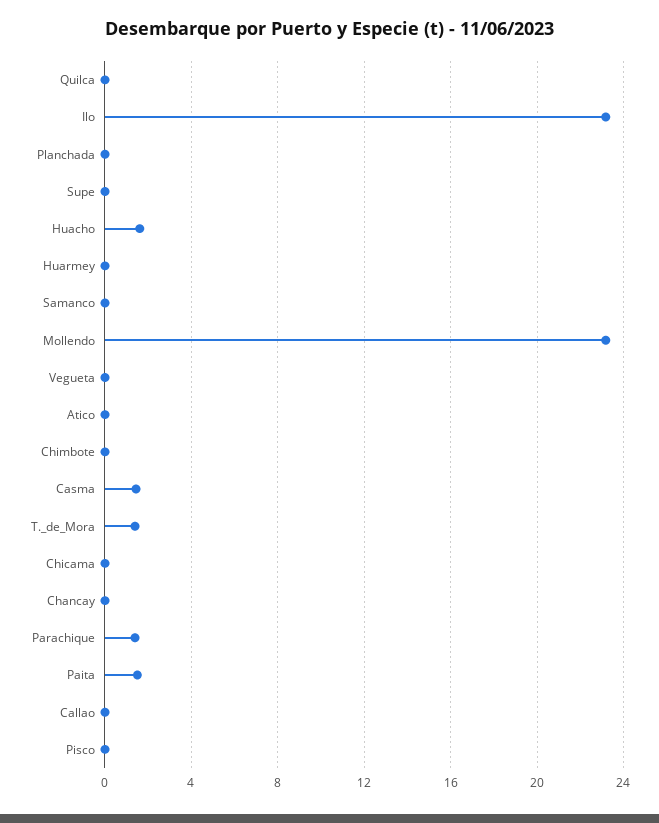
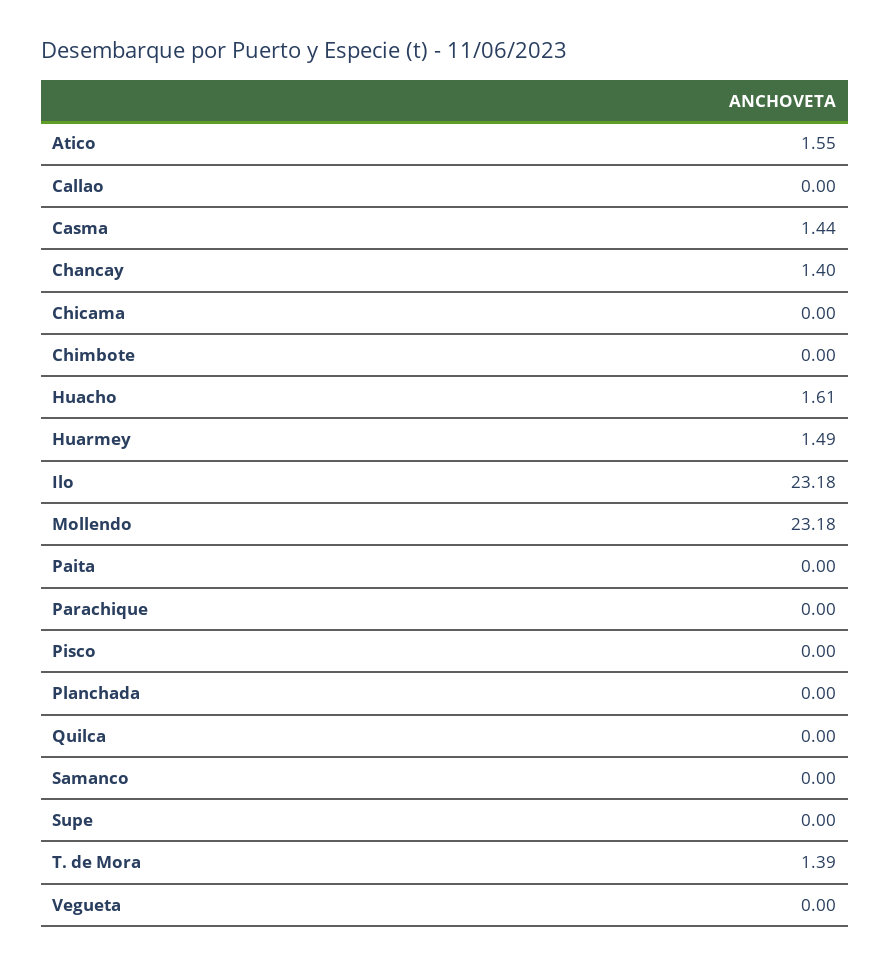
  {
    "Quilca": 0,
    "Ilo": 23.18,
    "Planchada": 0,
    "Supe": 0,
    "Huacho": 1.61,
-   "Huarmey": 0,
+   "Huarmey": 1.49,
    "Samanco": 0,
    "Mollendo": 23.18,
    "Vegueta": 0,
-   "Atico": 0,
+   "Atico": 1.55,
    "Chimbote": 0,
    "Casma": 1.44,
    "T._de_Mora": 1.39,
    "Chicama": 0,
-   "Chancay": 0,
+   "Chancay": 1.4,
-   "Parachique": 1.5,
+   "Parachique": 0,
-   "Paita": 1.5,
+   "Paita": 0,
    "Callao": 0,
    "Pisco": 0
  }

